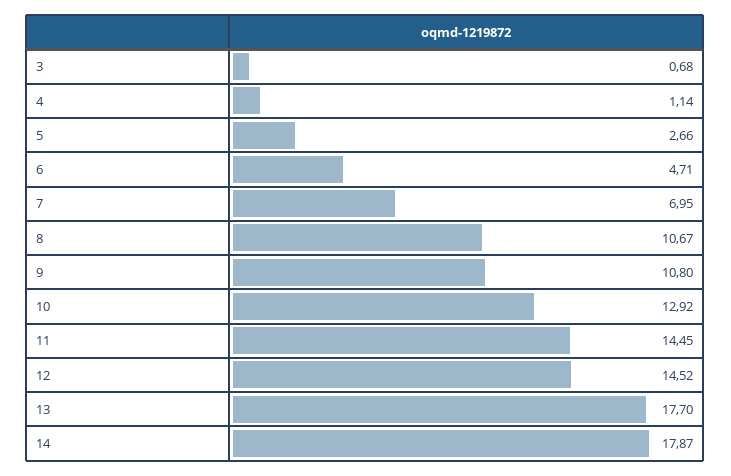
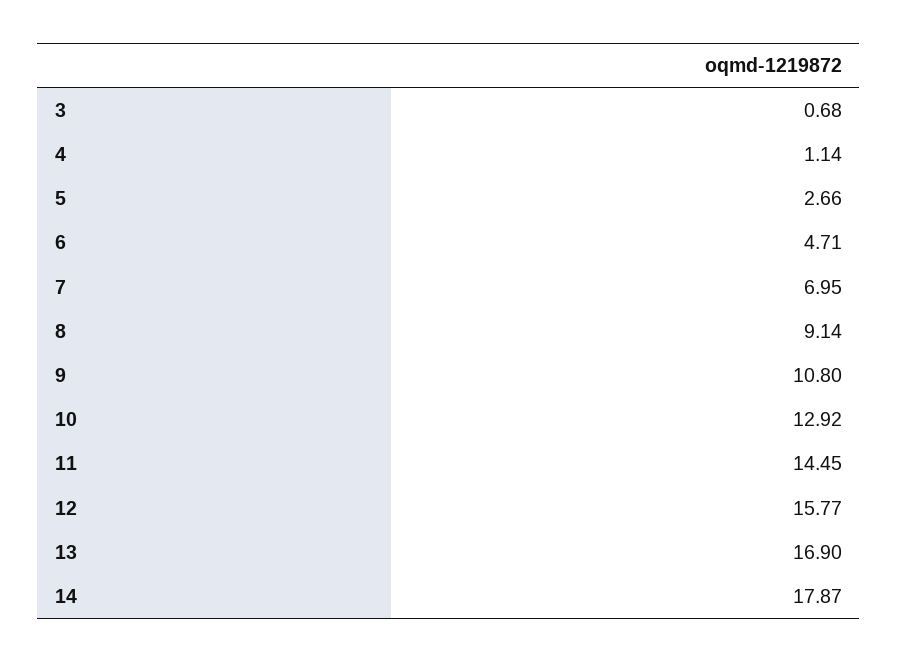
  {
    "3": 0.68,
    "4": 1.14,
    "5": 2.66,
    "6": 4.71,
    "7": 6.95,
-   "8": 10.67,
+   "8": 9.14,
    "9": 10.8,
    "10": 12.92,
    "11": 14.45,
-   "12": 14.52,
+   "12": 15.77,
-   "13": 17.7,
+   "13": 16.9,
    "14": 17.87
  }

